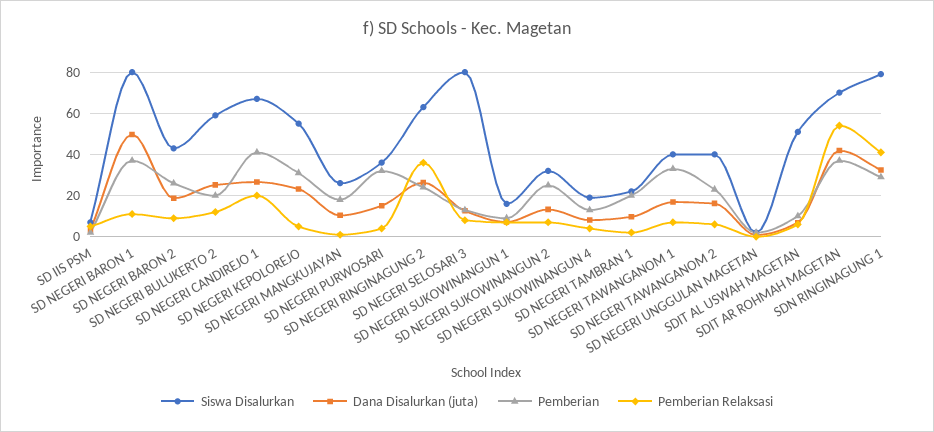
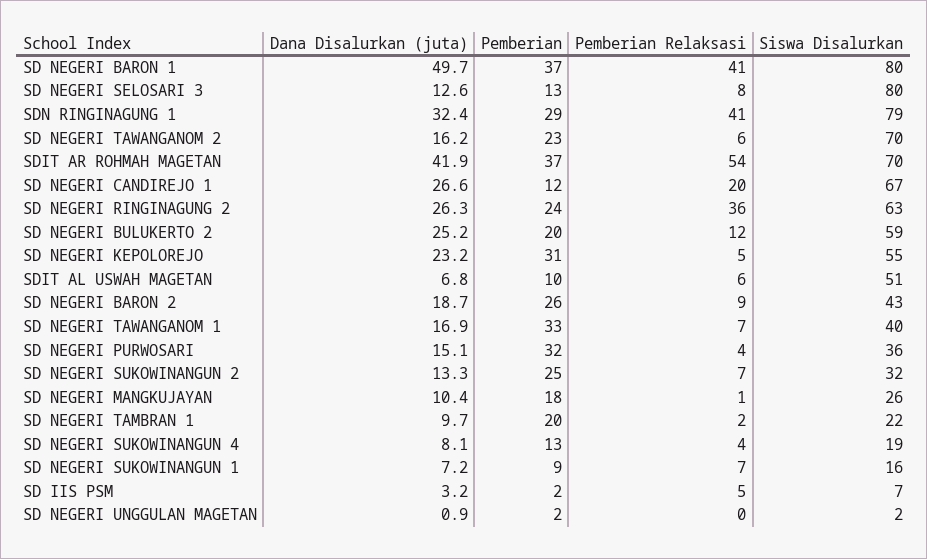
  {
    "Siswa Disalurkan": {
      "SD IIS PSM": 7,
      "SD NEGERI BARON 1": 80,
      "SD NEGERI BARON 2": 43,
      "SD NEGERI BULUKERTO 2": 59,
      "SD NEGERI CANDIREJO 1": 67,
      "SD NEGERI KEPOLOREJO": 55,
      "SD NEGERI MANGKUJAYAN": 26,
      "SD NEGERI PURWOSARI": 36,
      "SD NEGERI RINGINAGUNG 2": 63,
      "SD NEGERI SELOSARI 3": 80,
      "SD NEGERI SUKOWINANGUN 1": 16,
      "SD NEGERI SUKOWINANGUN 2": 32,
      "SD NEGERI SUKOWINANGUN 4": 19,
      "SD NEGERI TAMBRAN 1": 22,
      "SD NEGERI TAWANGANOM 1": 40,
-     "SD NEGERI TAWANGANOM 2": 40,
+     "SD NEGERI TAWANGANOM 2": 70,
      "SD NEGERI UNGGULAN MAGETAN": 2,
      "SDIT AL USWAH MAGETAN": 51,
      "SDIT AR ROHMAH MAGETAN": 70,
      "SDN RINGINAGUNG 1": 79
    },
    "Dana Disalurkan (juta)": {
      "SD IIS PSM": 3.2,
      "SD NEGERI BARON 1": 49.7,
      "SD NEGERI BARON 2": 18.7,
      "SD NEGERI BULUKERTO 2": 25.2,
      "SD NEGERI CANDIREJO 1": 26.6,
      "SD NEGERI KEPOLOREJO": 23.2,
      "SD NEGERI MANGKUJAYAN": 10.4,
      "SD NEGERI PURWOSARI": 15.1,
      "SD NEGERI RINGINAGUNG 2": 26.3,
      "SD NEGERI SELOSARI 3": 12.6,
      "SD NEGERI SUKOWINANGUN 1": 7.2,
      "SD NEGERI SUKOWINANGUN 2": 13.3,
      "SD NEGERI SUKOWINANGUN 4": 8.1,
      "SD NEGERI TAMBRAN 1": 9.7,
      "SD NEGERI TAWANGANOM 1": 16.9,
      "SD NEGERI TAWANGANOM 2": 16.2,
      "SD NEGERI UNGGULAN MAGETAN": 0.9,
      "SDIT AL USWAH MAGETAN": 6.8,
      "SDIT AR ROHMAH MAGETAN": 41.9,
      "SDN RINGINAGUNG 1": 32.4
    },
    "Pemberian": {
      "SD IIS PSM": 2,
      "SD NEGERI BARON 1": 37,
      "SD NEGERI BARON 2": 26,
      "SD NEGERI BULUKERTO 2": 20,
-     "SD NEGERI CANDIREJO 1": 40,
+     "SD NEGERI CANDIREJO 1": 12,
      "SD NEGERI KEPOLOREJO": 31,
      "SD NEGERI MANGKUJAYAN": 18,
      "SD NEGERI PURWOSARI": 32,
      "SD NEGERI RINGINAGUNG 2": 24,
      "SD NEGERI SELOSARI 3": 13,
      "SD NEGERI SUKOWINANGUN 1": 9,
      "SD NEGERI SUKOWINANGUN 2": 25,
      "SD NEGERI SUKOWINANGUN 4": 13,
      "SD NEGERI TAMBRAN 1": 20,
      "SD NEGERI TAWANGANOM 1": 33,
      "SD NEGERI TAWANGANOM 2": 23,
      "SD NEGERI UNGGULAN MAGETAN": 2,
      "SDIT AL USWAH MAGETAN": 10,
      "SDIT AR ROHMAH MAGETAN": 37,
      "SDN RINGINAGUNG 1": 29
    },
    "Pemberian Relaksasi": {
      "SD IIS PSM": 5,
-     "SD NEGERI BARON 1": 10,
+     "SD NEGERI BARON 1": 41,
      "SD NEGERI BARON 2": 9,
      "SD NEGERI BULUKERTO 2": 12,
      "SD NEGERI CANDIREJO 1": 20,
      "SD NEGERI KEPOLOREJO": 5,
      "SD NEGERI MANGKUJAYAN": 1,
      "SD NEGERI PURWOSARI": 4,
      "SD NEGERI RINGINAGUNG 2": 36,
      "SD NEGERI SELOSARI 3": 8,
      "SD NEGERI SUKOWINANGUN 1": 7,
      "SD NEGERI SUKOWINANGUN 2": 7,
      "SD NEGERI SUKOWINANGUN 4": 4,
      "SD NEGERI TAMBRAN 1": 2,
      "SD NEGERI TAWANGANOM 1": 7,
      "SD NEGERI TAWANGANOM 2": 6,
      "SD NEGERI UNGGULAN MAGETAN": 0,
      "SDIT AL USWAH MAGETAN": 6,
      "SDIT AR ROHMAH MAGETAN": 54,
      "SDN RINGINAGUNG 1": 41
    }
  }

